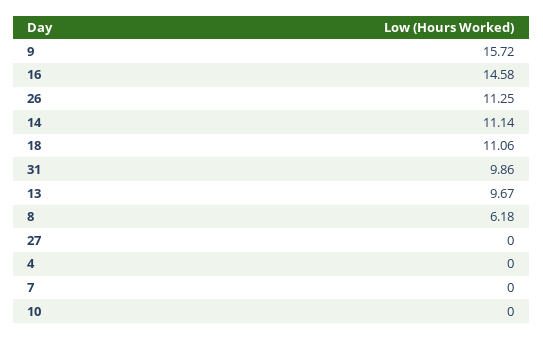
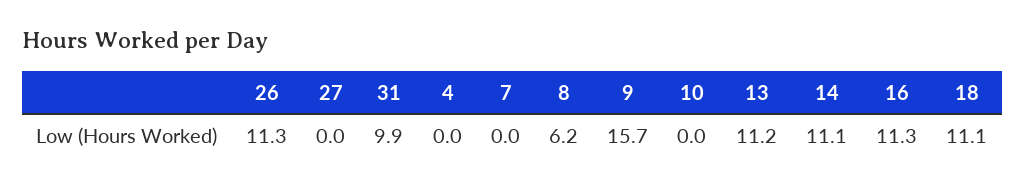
  {
    "9": 15.72,
-   "16": 14.58,
+   "16": 11.3,
    "26": 11.25,
    "14": 11.14,
    "18": 11.06,
    "31": 9.86,
-   "13": 9.67,
+   "13": 11.2,
    "8": 6.18,
    "27": 0,
    "4": 0,
    "7": 0,
    "10": 0
  }

